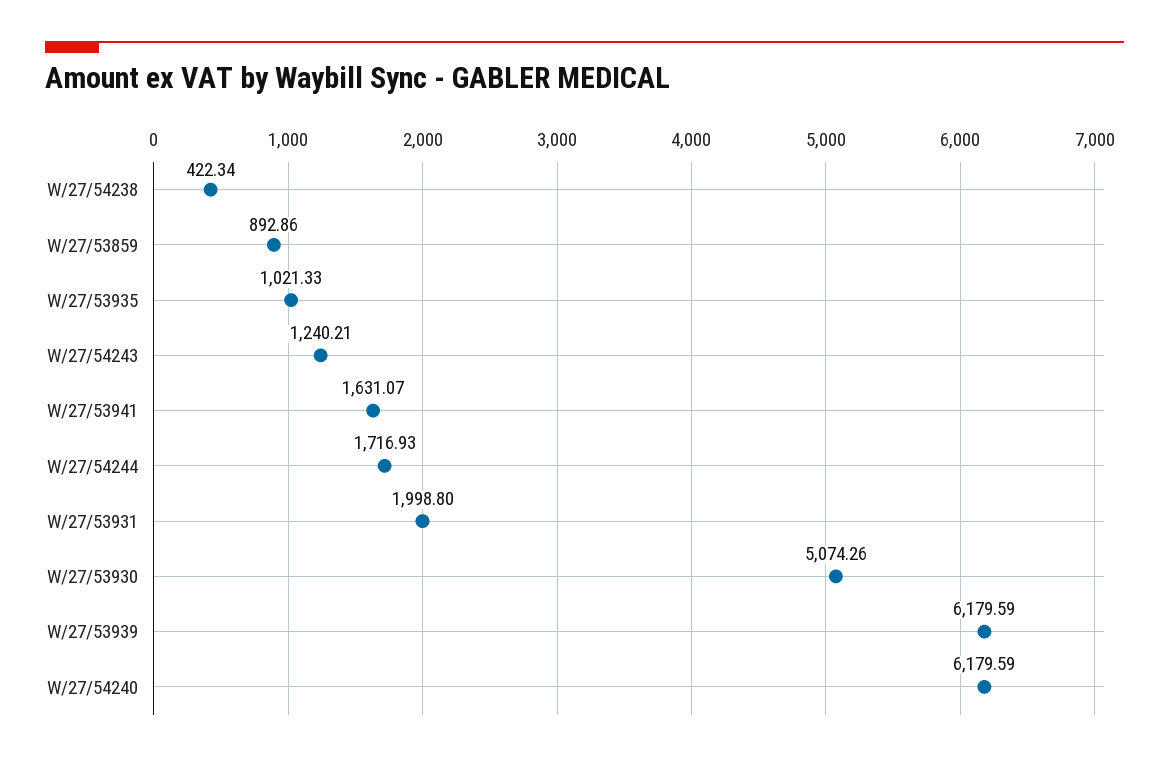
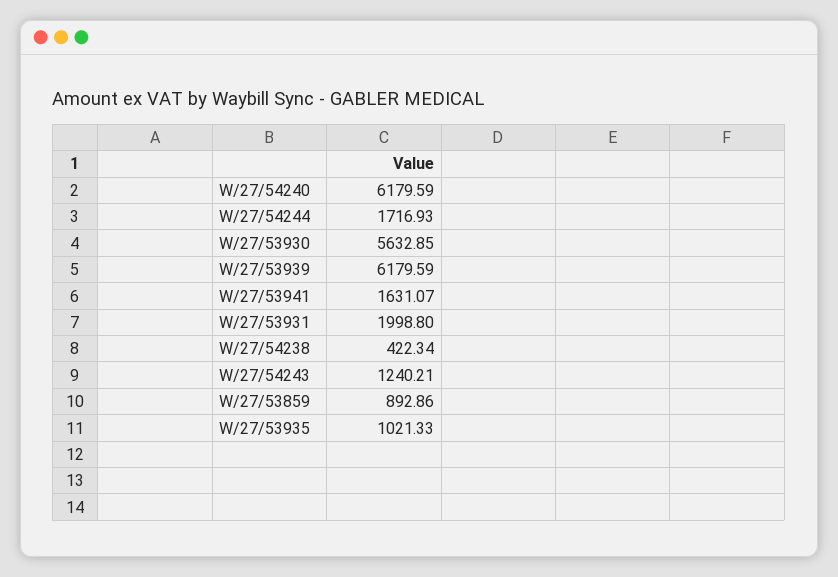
  {
    "W/27/54238": 422.34,
    "W/27/53859": 892.86,
    "W/27/53935": 1021.33,
    "W/27/54243": 1240.21,
    "W/27/53941": 1631.07,
    "W/27/54244": 1716.93,
    "W/27/53931": 1998.8,
-   "W/27/53930": 5074.26,
+   "W/27/53930": 5632.85,
    "W/27/53939": 6179.59,
    "W/27/54240": 6179.59
  }

